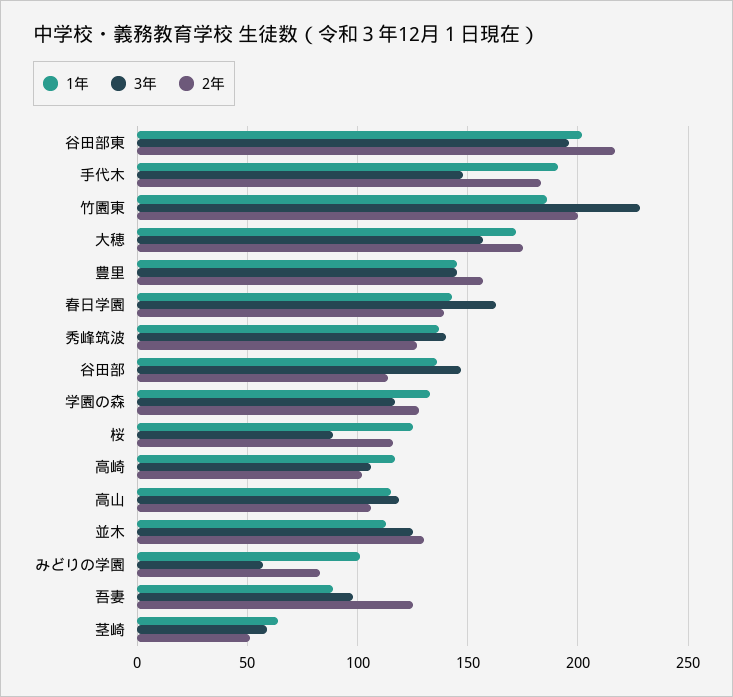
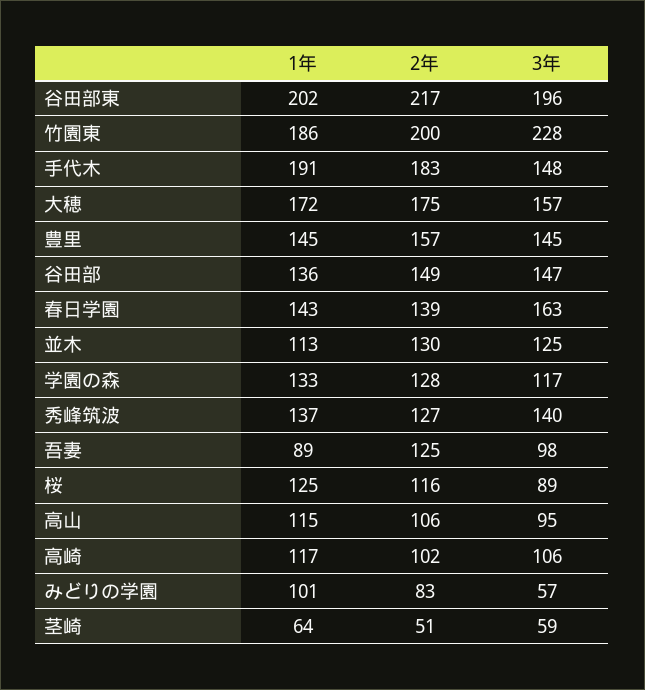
  {
    "1年": {
      "谷田部東": 202,
      "手代木": 191,
      "竹園東": 186,
      "大穂": 172,
      "豊里": 145,
      "春日学園": 143,
      "秀峰筑波": 137,
      "谷田部": 136,
      "学園の森": 133,
      "桜": 125,
      "高崎": 117,
      "高山": 115,
      "並木": 113,
      "みどりの学園": 101,
      "吾妻": 89,
      "茎崎": 64
    },
    "3年": {
      "谷田部東": 196,
      "手代木": 148,
      "竹園東": 228,
      "大穂": 157,
      "豊里": 145,
      "春日学園": 163,
      "秀峰筑波": 140,
      "谷田部": 147,
      "学園の森": 117,
      "桜": 89,
      "高崎": 106,
-     "高山": 120,
+     "高山": 95,
      "並木": 125,
      "みどりの学園": 57,
      "吾妻": 98,
      "茎崎": 59
    },
    "2年": {
      "谷田部東": 217,
      "手代木": 183,
      "竹園東": 200,
      "大穂": 175,
      "豊里": 157,
      "春日学園": 139,
      "秀峰筑波": 127,
-     "谷田部": 115,
+     "谷田部": 149,
      "学園の森": 128,
      "桜": 116,
      "高崎": 102,
      "高山": 106,
      "並木": 130,
      "みどりの学園": 83,
      "吾妻": 125,
      "茎崎": 51
    }
  }

